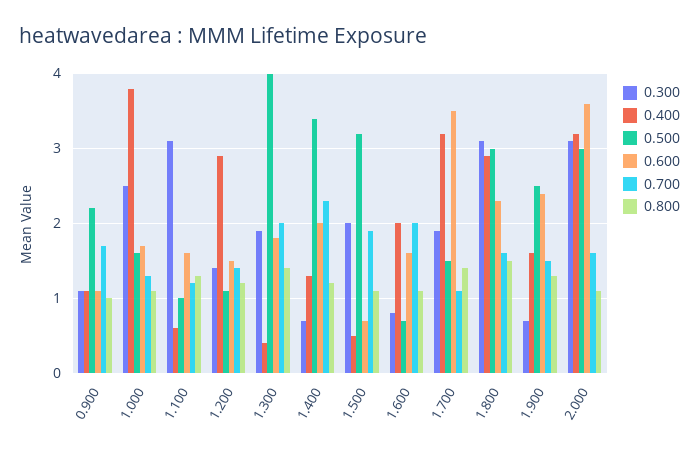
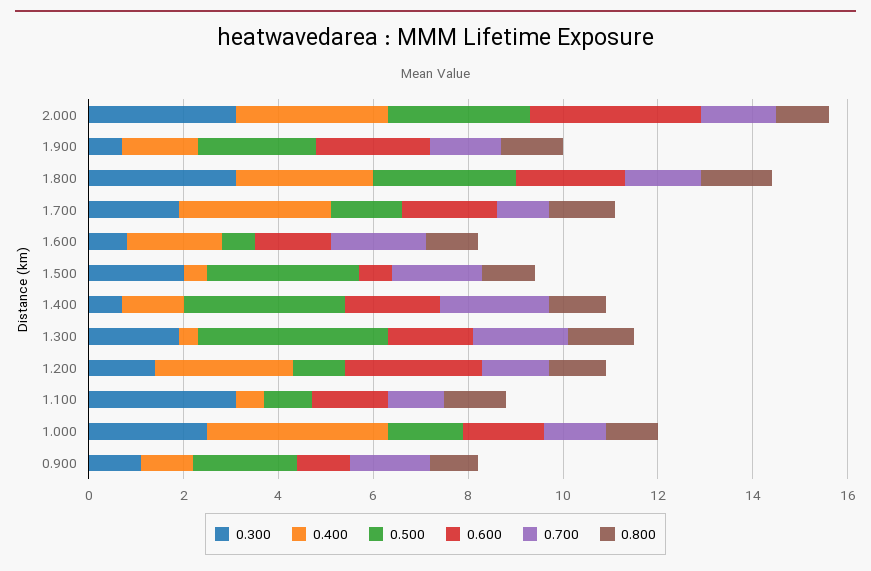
  {
    "0.300": {
      "0.900": 1.1,
      "1.000": 2.5,
      "1.100": 3.1,
      "1.200": 1.4,
      "1.300": 1.9,
      "1.400": 0.7,
      "1.500": 2,
      "1.600": 0.8,
      "1.700": 1.9,
      "1.800": 3.1,
      "1.900": 0.7,
      "2.000": 3.1
    },
    "0.400": {
      "0.900": 1.1,
      "1.000": 3.8,
      "1.100": 0.6,
      "1.200": 2.9,
      "1.300": 0.4,
      "1.400": 1.3,
      "1.500": 0.5,
      "1.600": 2,
      "1.700": 3.2,
      "1.800": 2.9,
      "1.900": 1.6,
      "2.000": 3.2
    },
    "0.500": {
      "0.900": 2.2,
      "1.000": 1.6,
      "1.100": 1,
      "1.200": 1.1,
      "1.300": 4,
      "1.400": 3.4,
      "1.500": 3.2,
      "1.600": 0.7,
      "1.700": 1.5,
      "1.800": 3,
      "1.900": 2.5,
      "2.000": 3
    },
    "0.600": {
      "0.900": 1.1,
      "1.000": 1.7,
      "1.100": 1.6,
-     "1.200": 1.5,
+     "1.200": 3,
      "1.300": 1.8,
      "1.400": 2,
      "1.500": 0.7,
      "1.600": 1.6,
-     "1.700": 3.5,
+     "1.700": 2,
      "1.800": 2.3,
      "1.900": 2.4,
      "2.000": 3.6
    },
    "0.700": {
      "0.900": 1.7,
      "1.000": 1.3,
      "1.100": 1.2,
      "1.200": 1.4,
      "1.300": 2,
      "1.400": 2.3,
      "1.500": 1.9,
      "1.600": 2,
      "1.700": 1.1,
      "1.800": 1.6,
      "1.900": 1.5,
      "2.000": 1.6
    },
    "0.800": {
      "0.900": 1,
      "1.000": 1.1,
      "1.100": 1.3,
      "1.200": 1.2,
      "1.300": 1.4,
      "1.400": 1.2,
      "1.500": 1.1,
      "1.600": 1.1,
      "1.700": 1.4,
      "1.800": 1.5,
      "1.900": 1.3,
      "2.000": 1.1
    }
  }

